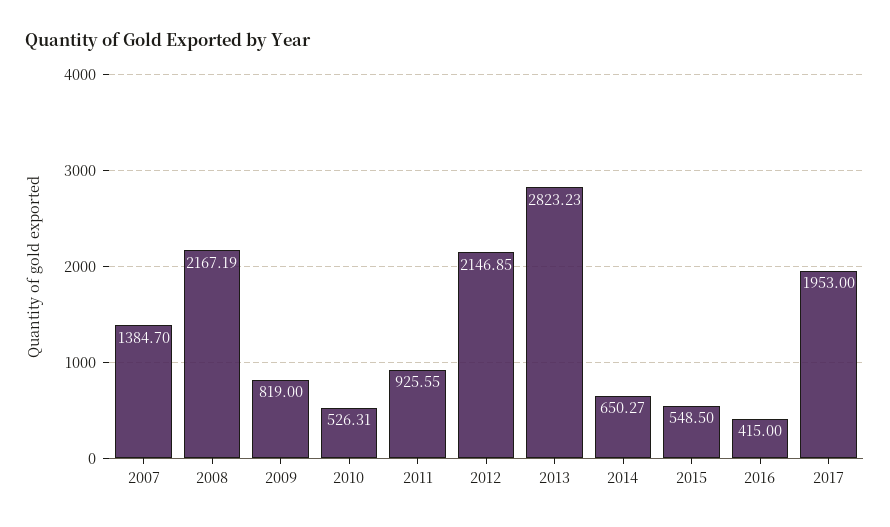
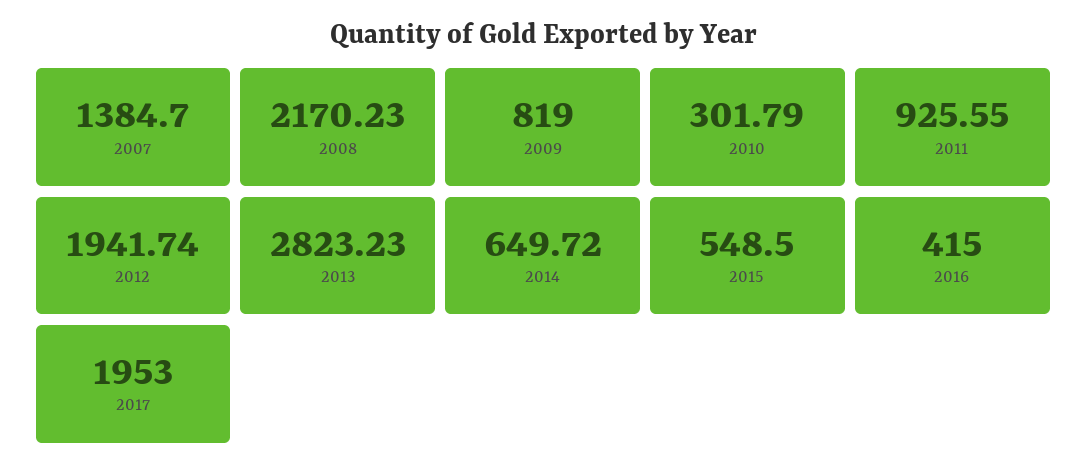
  {
    "2007": 1384.7,
-   "2008": 2167.19,
+   "2008": 2170.23,
    "2009": 819,
-   "2010": 526.31,
+   "2010": 301.79,
    "2011": 925.55,
-   "2012": 2146.85,
+   "2012": 1941.74,
    "2013": 2823.23,
-   "2014": 650.27,
+   "2014": 649.72,
    "2015": 548.5,
    "2016": 415,
    "2017": 1953
  }

